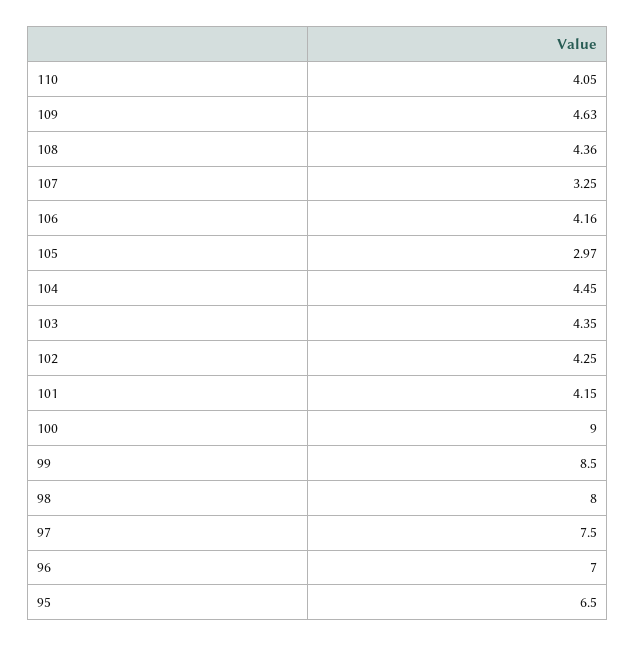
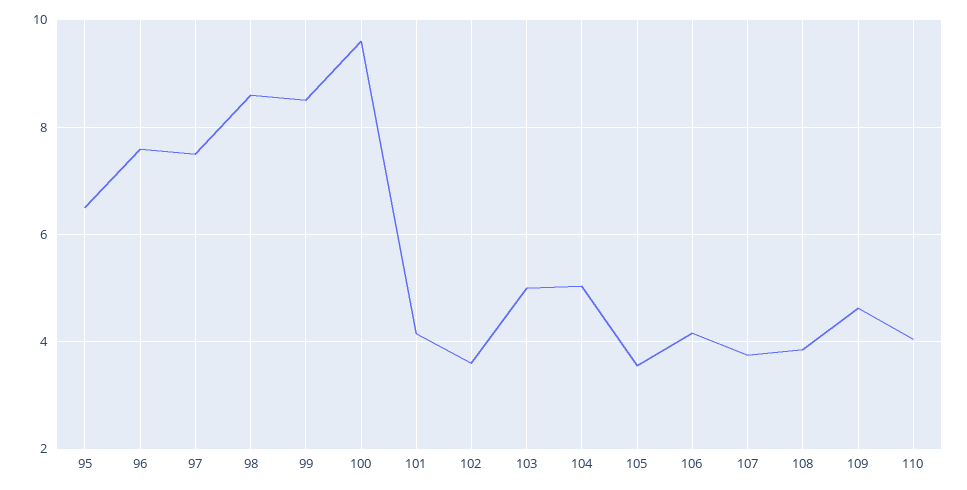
  {
    "110": 4.05,
    "109": 4.63,
-   "108": 4.36,
+   "108": 3.8,
-   "107": 3.25,
+   "107": 3.8,
    "106": 4.16,
-   "105": 2.97,
+   "105": 3.6,
-   "104": 4.45,
+   "104": 5,
-   "103": 4.35,
+   "103": 5,
-   "102": 4.25,
+   "102": 3.6,
    "101": 4.15,
-   "100": 9,
+   "100": 9.6,
    "99": 8.5,
-   "98": 8,
+   "98": 8.6,
    "97": 7.5,
-   "96": 7,
+   "96": 7.6,
    "95": 6.5
  }

